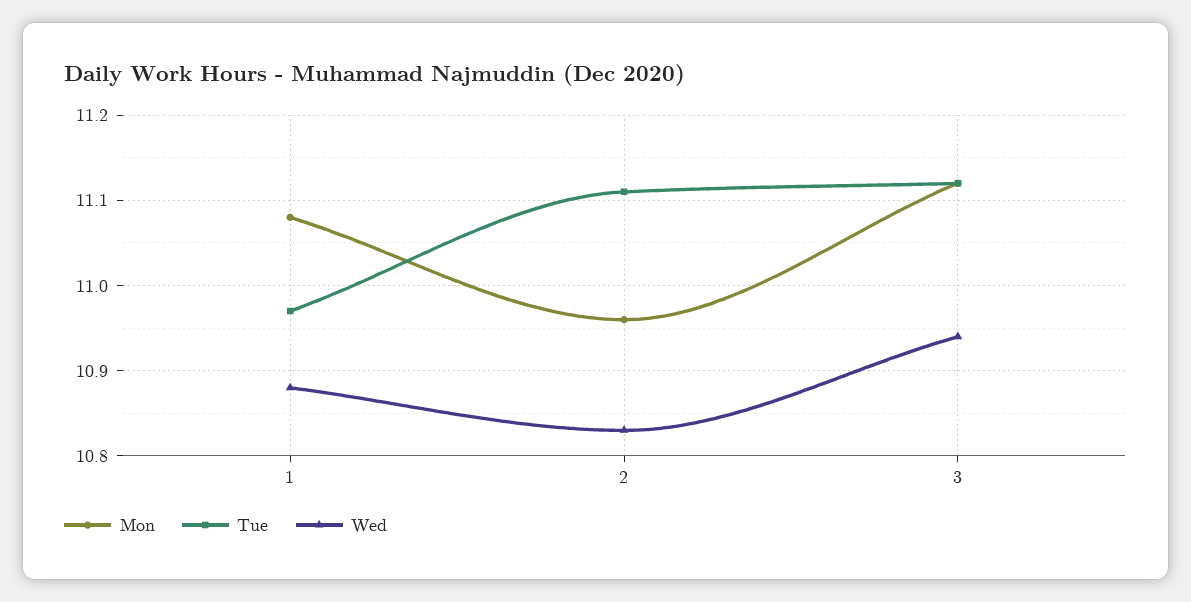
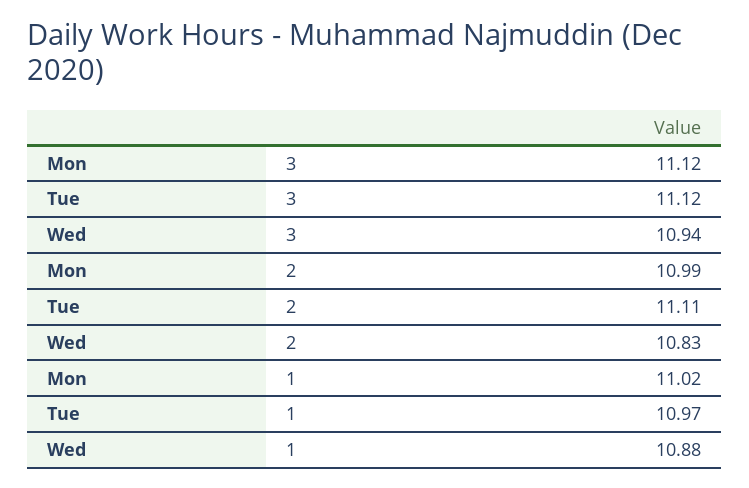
  {
    "Mon": {
-     "1": 11.08,
+     "1": 11.02,
-     "2": 10.96,
+     "2": 10.99,
      "3": 11.12
    },
    "Tue": {
      "1": 10.97,
      "2": 11.11,
      "3": 11.12
    },
    "Wed": {
      "1": 10.88,
      "2": 10.83,
      "3": 10.94
    }
  }

